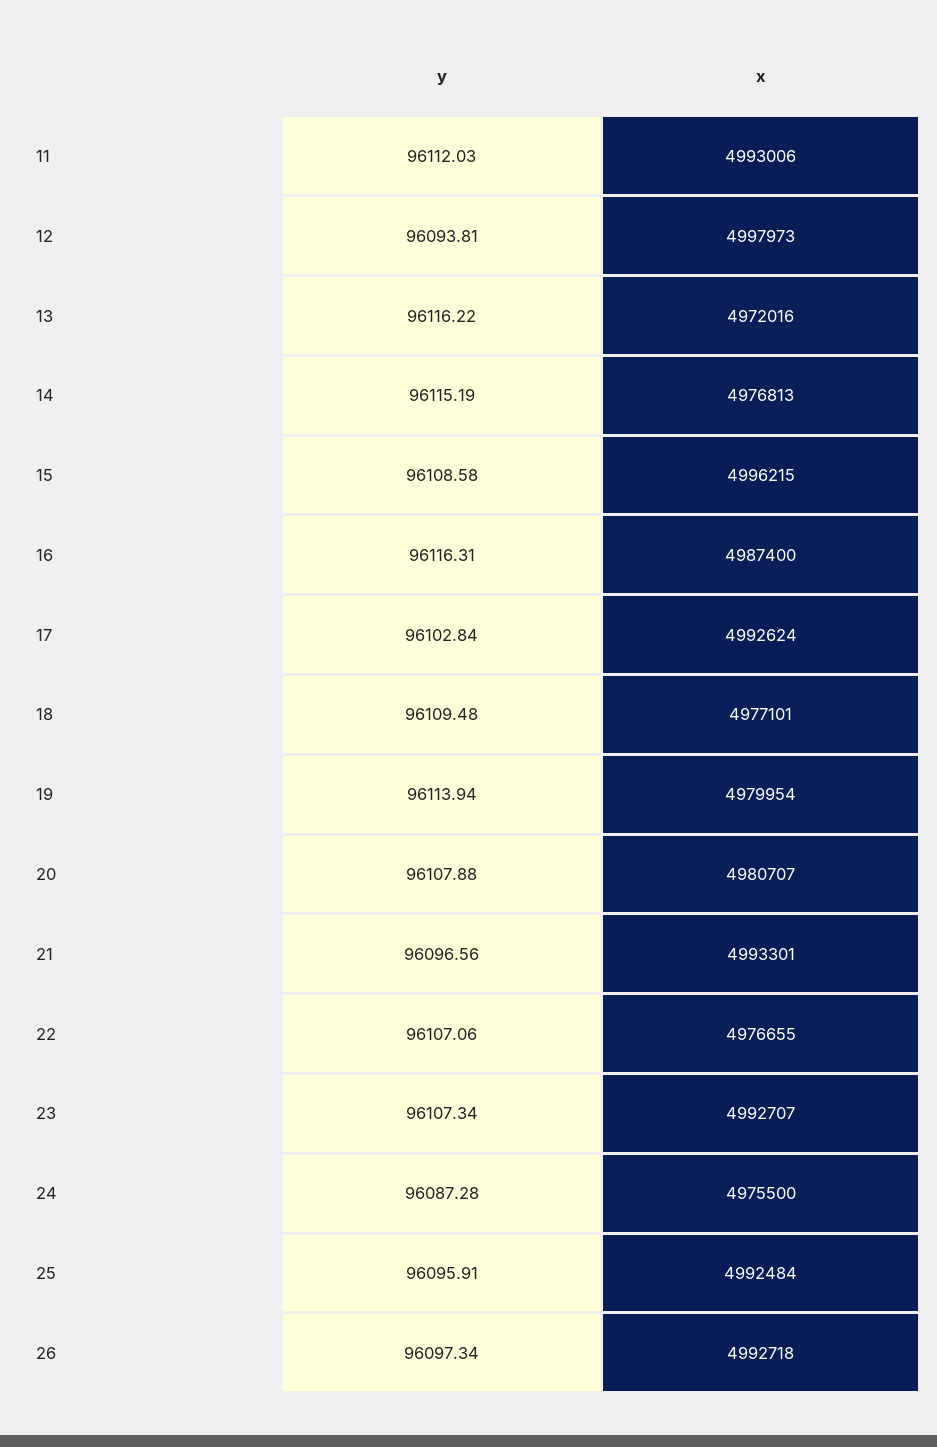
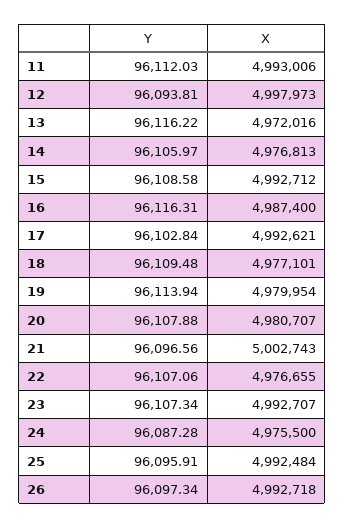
  {
    "y": {
      "11": 96112.03,
      "12": 96093.81,
      "13": 96116.22,
-     "14": 96115.19,
+     "14": 96105.97,
      "15": 96108.58,
      "16": 96116.31,
      "17": 96102.84,
      "18": 96109.48,
      "19": 96113.94,
      "20": 96107.88,
      "21": 96096.56,
      "22": 96107.06,
      "23": 96107.34,
      "24": 96087.28,
      "25": 96095.91,
      "26": 96097.34
    },
    "x": {
      "11": 4993006,
      "12": 4997973,
      "13": 4972016,
      "14": 4976813,
-     "15": 4996215,
+     "15": 4992712,
      "16": 4987400,
-     "17": 4992624,
+     "17": 4992621,
      "18": 4977101,
      "19": 4979954,
      "20": 4980707,
-     "21": 4993301,
+     "21": 5002743,
      "22": 4976655,
      "23": 4992707,
      "24": 4975500,
      "25": 4992484,
      "26": 4992718
    }
  }

